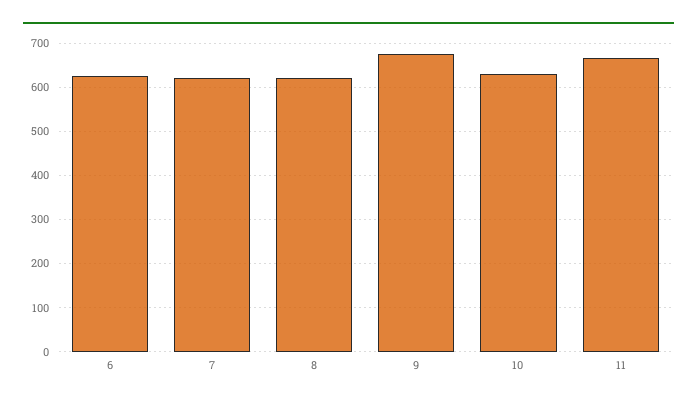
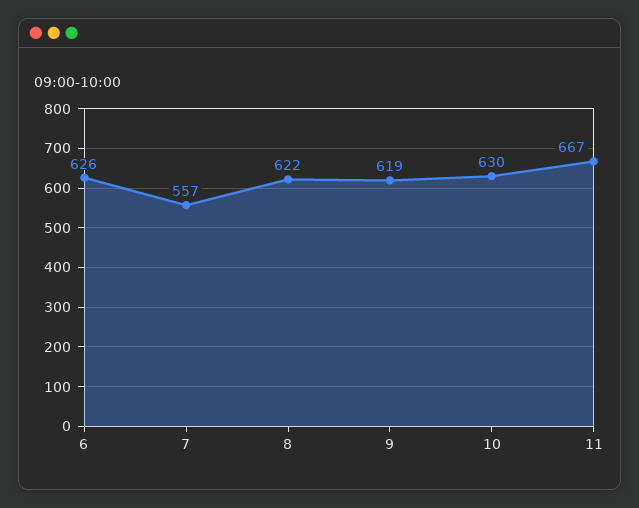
  {
    "6": 626,
-   "7": 620,
+   "7": 557,
    "8": 622,
-   "9": 680,
+   "9": 619,
    "10": 630,
    "11": 667
  }

